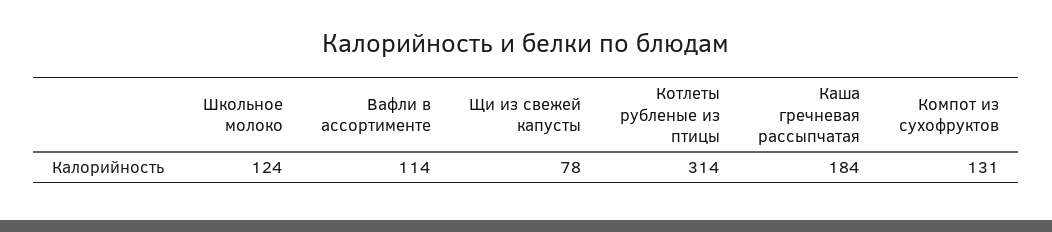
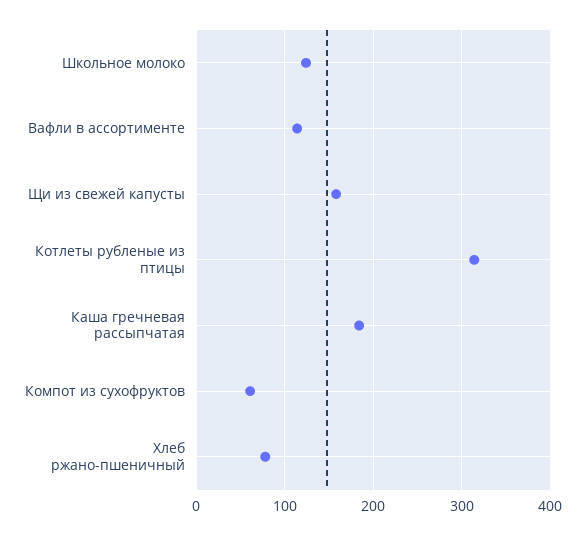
  {
    "Школьное молоко": 124,
    "Вафли в ассортименте": 114,
-   "Щи из свежей капусты": 78,
+   "Щи из свежей капусты": 160,
    "Котлеты рубленые из птицы": 314,
    "Каша гречневая рассыпчатая": 184,
-   "Компот из сухофруктов": 131
+   "Компот из сухофруктов": 60,
+   "Хлеб ржано-пшеничный": 80
  }

